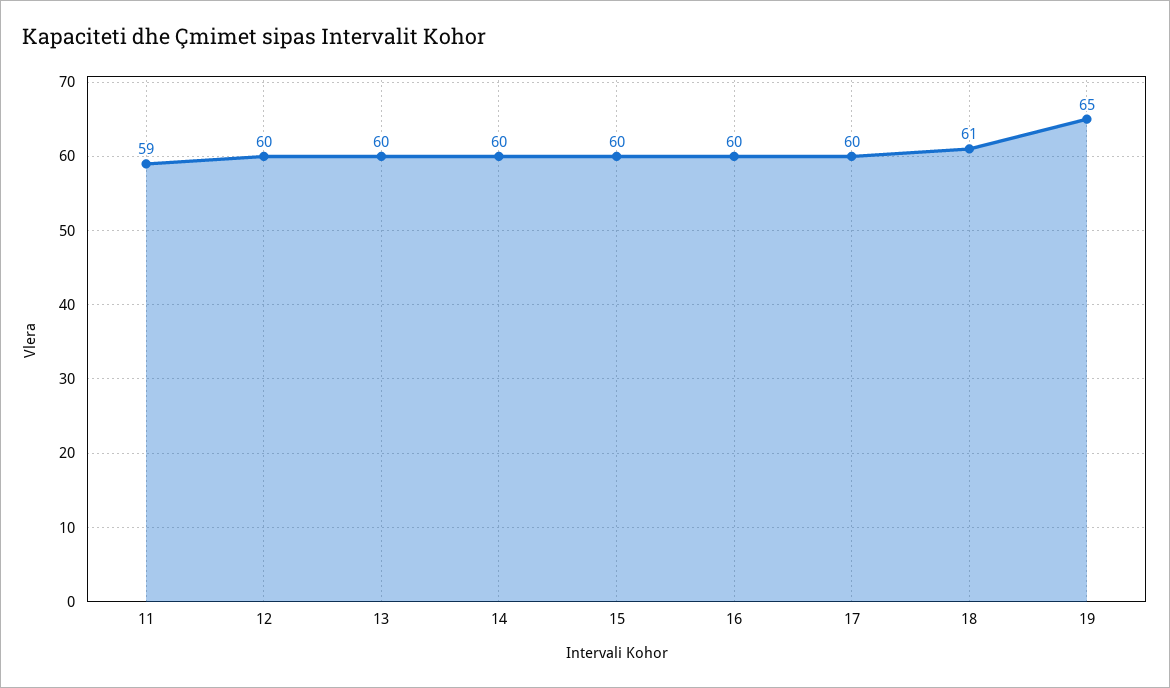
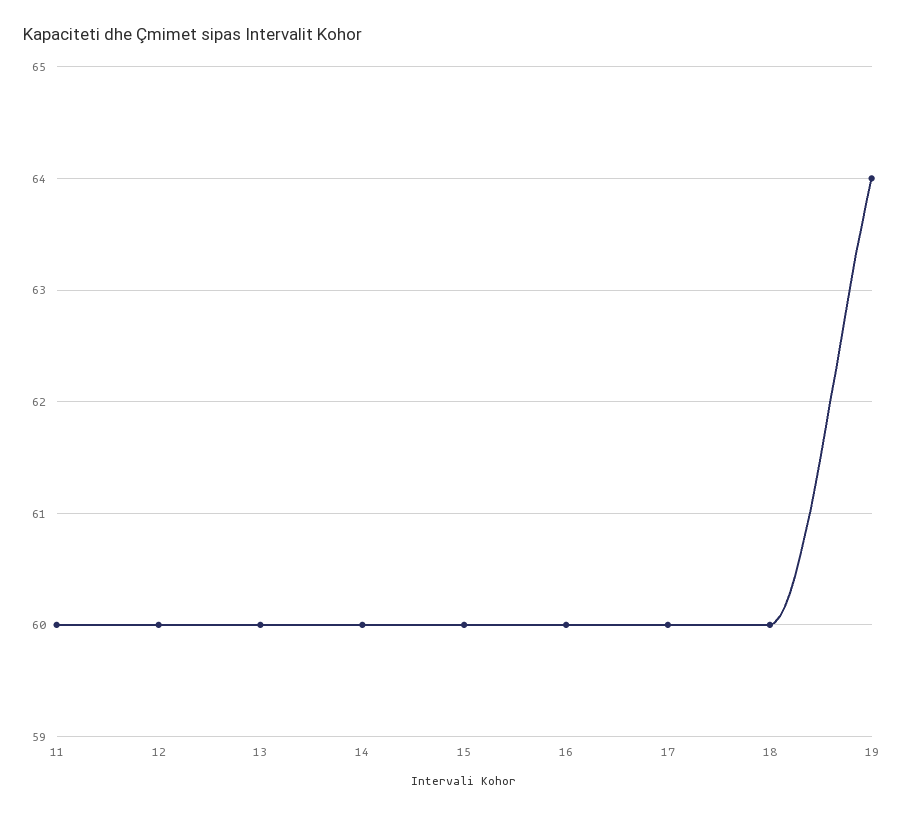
  {
-   "11": 59,
+   "11": 60,
    "12": 60,
    "13": 60,
    "14": 60,
    "15": 60,
    "16": 60,
    "17": 60,
-   "18": 61,
+   "18": 60,
-   "19": 65
+   "19": 64
  }

